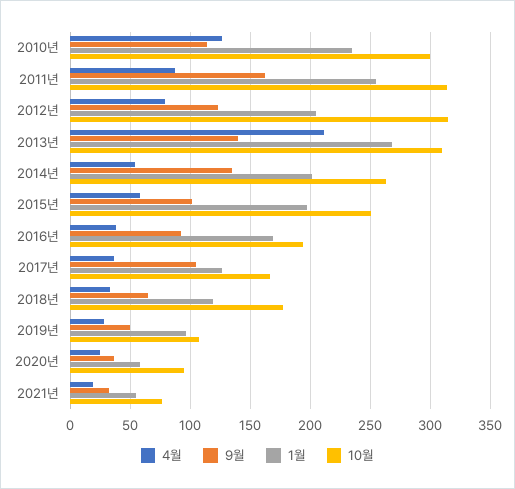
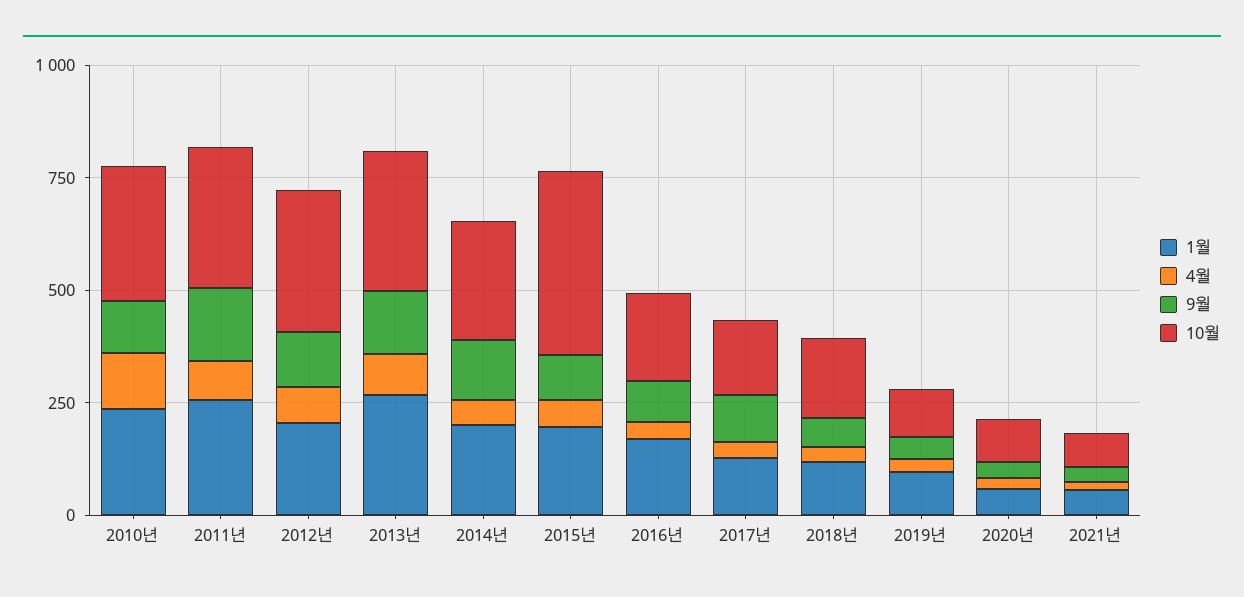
  {
    "4월": {
      "2010년": 130,
      "2011년": 90,
      "2012년": 80,
-     "2013년": 210,
+     "2013년": 100,
      "2014년": 50,
      "2015년": 60,
      "2016년": 40,
      "2017년": 40,
      "2018년": 30,
      "2019년": 30,
      "2020년": 30,
      "2021년": 20
    },
    "9월": {
      "2010년": 110,
      "2011년": 160,
      "2012년": 120,
      "2013년": 140,
      "2014년": 140,
      "2015년": 100,
      "2016년": 90,
      "2017년": 110,
      "2018년": 70,
      "2019년": 50,
      "2020년": 40,
      "2021년": 30
    },
    "1월": {
      "2010년": 240,
      "2011년": 260,
      "2012년": 210,
      "2013년": 270,
      "2014년": 200,
      "2015년": 200,
      "2016년": 170,
      "2017년": 130,
      "2018년": 120,
      "2019년": 100,
      "2020년": 60,
      "2021년": 60
    },
    "10월": {
      "2010년": 300,
      "2011년": 310,
      "2012년": 320,
      "2013년": 310,
      "2014년": 260,
-     "2015년": 250,
+     "2015년": 400,
      "2016년": 190,
      "2017년": 170,
      "2018년": 180,
      "2019년": 110,
      "2020년": 100,
      "2021년": 80
    }
  }

